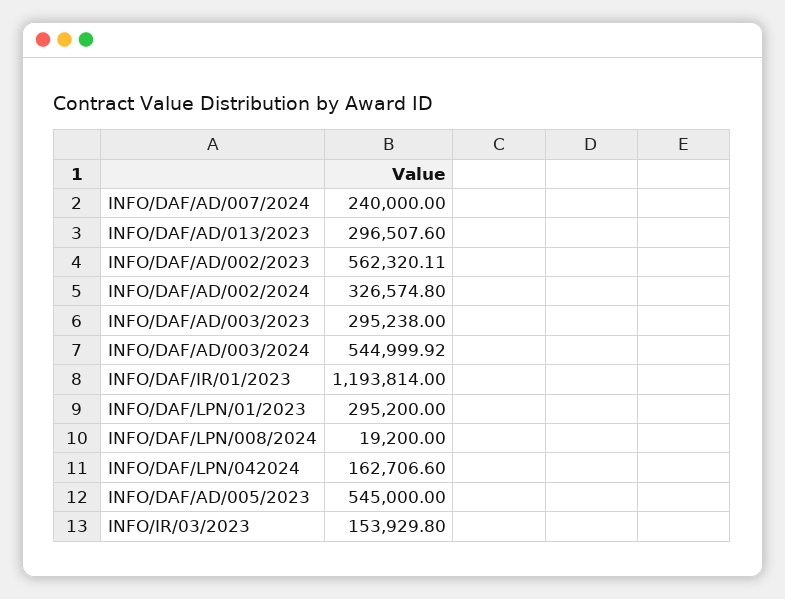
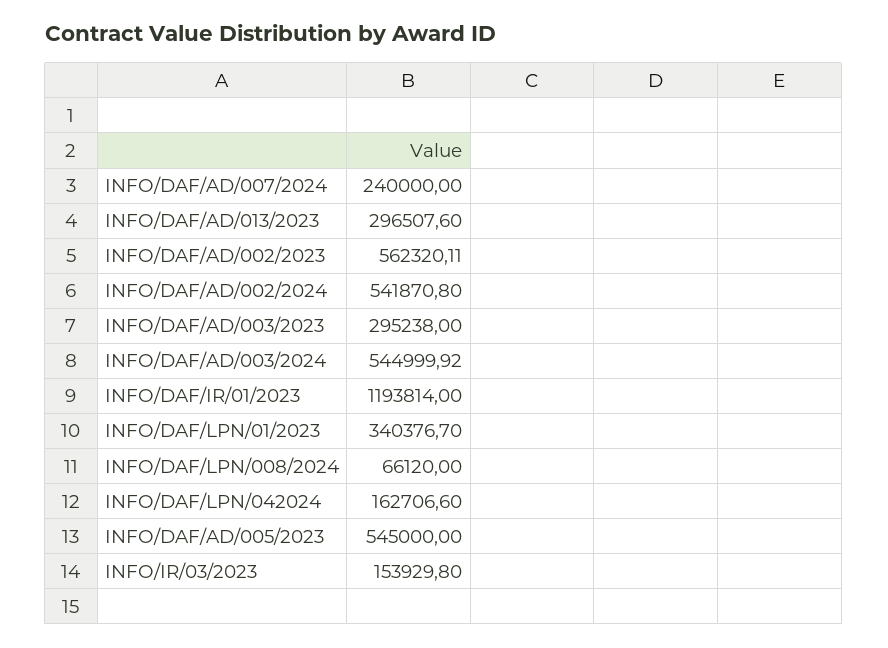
  {
    "INFO/DAF/AD/007/2024": 240000,
    "INFO/DAF/AD/013/2023": 296507.6,
    "INFO/DAF/AD/002/2023": 562320.11,
-   "INFO/DAF/AD/002/2024": 326574.8,
+   "INFO/DAF/AD/002/2024": 541870.8,
    "INFO/DAF/AD/003/2023": 295238,
    "INFO/DAF/AD/003/2024": 544999.92,
    "INFO/DAF/IR/01/2023": 1193814,
-   "INFO/DAF/LPN/01/2023": 295200,
+   "INFO/DAF/LPN/01/2023": 340376.7,
-   "INFO/DAF/LPN/008/2024": 19200,
+   "INFO/DAF/LPN/008/2024": 66120,
    "INFO/DAF/LPN/042024": 162706.6,
    "INFO/DAF/AD/005/2023": 545000,
    "INFO/IR/03/2023": 153929.8
  }

